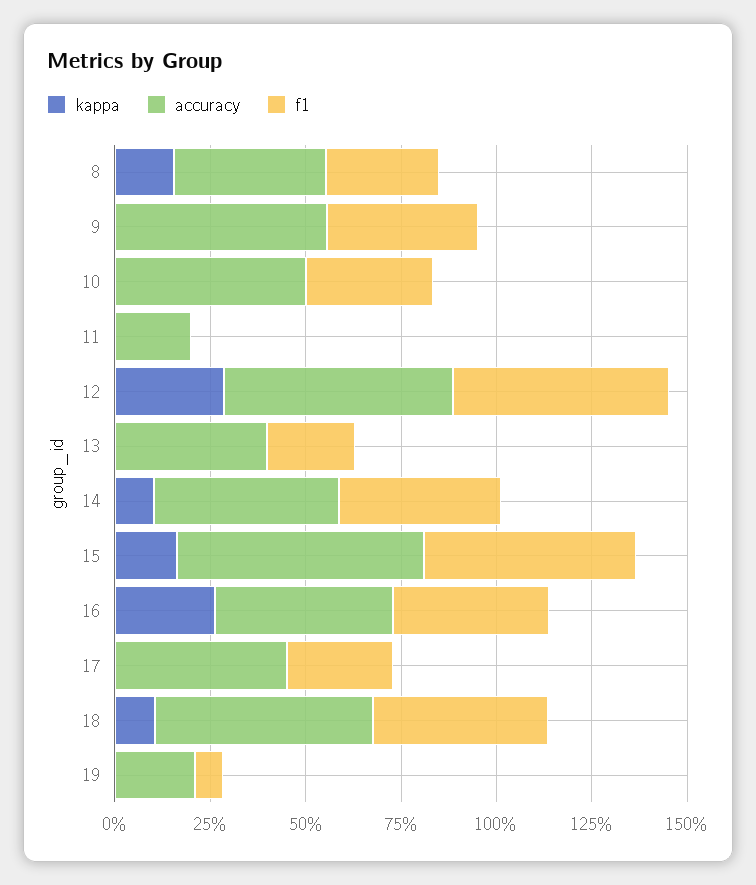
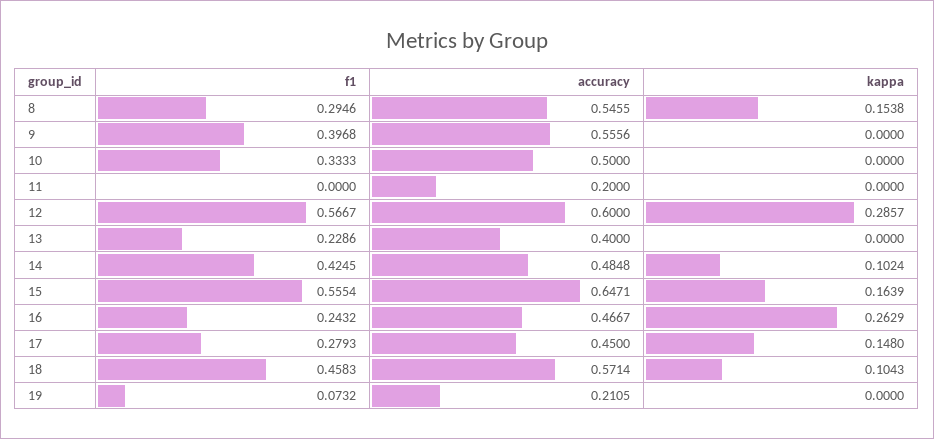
  {
    "kappa": {
      "8": 0.1538,
      "9": 0,
      "10": 0,
      "11": 0,
      "12": 0.2857,
      "13": 0,
      "14": 0.1024,
      "15": 0.1639,
      "16": 0.2629,
-     "17": 0,
+     "17": 0.148,
      "18": 0.1043,
      "19": 0
    },
    "accuracy": {
-     "8": 0.4,
+     "8": 0.5455,
      "9": 0.5556,
      "10": 0.5,
      "11": 0.2,
      "12": 0.6,
      "13": 0.4,
      "14": 0.4848,
      "15": 0.6471,
      "16": 0.4667,
      "17": 0.45,
      "18": 0.5714,
      "19": 0.2105
    },
    "f1": {
      "8": 0.2946,
      "9": 0.3968,
      "10": 0.3333,
      "11": 0,
      "12": 0.5667,
      "13": 0.2286,
      "14": 0.4245,
      "15": 0.5554,
-     "16": 0.4,
+     "16": 0.2432,
      "17": 0.2793,
      "18": 0.4583,
      "19": 0.0732
    }
  }

